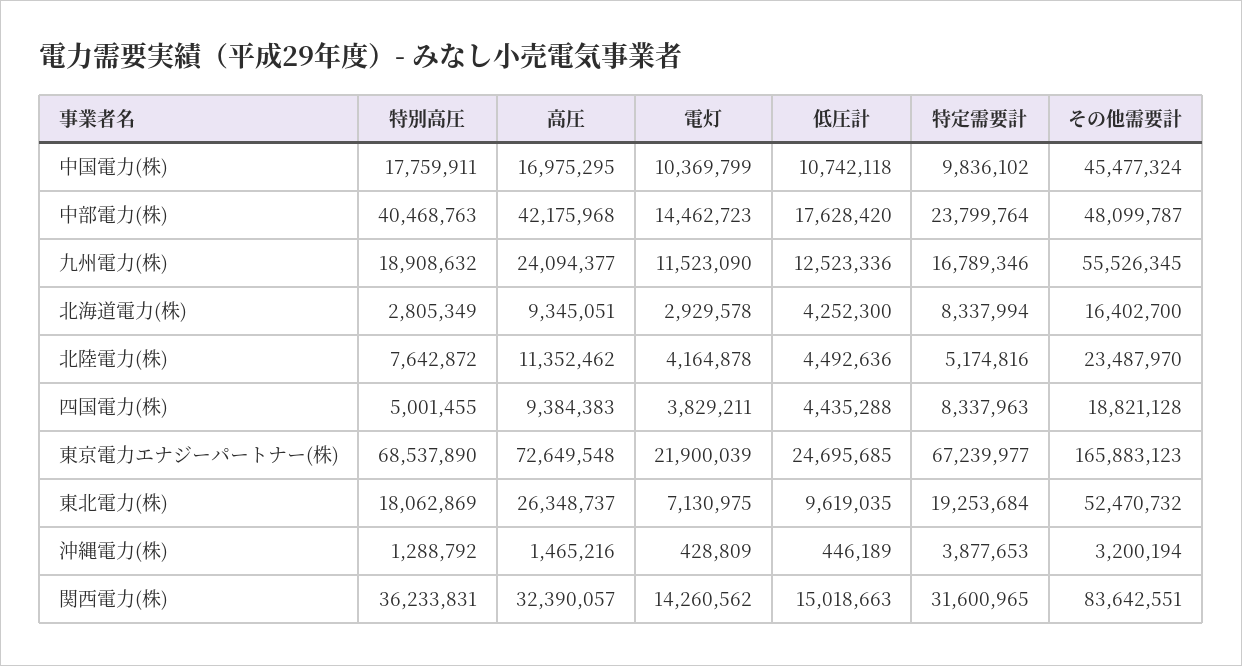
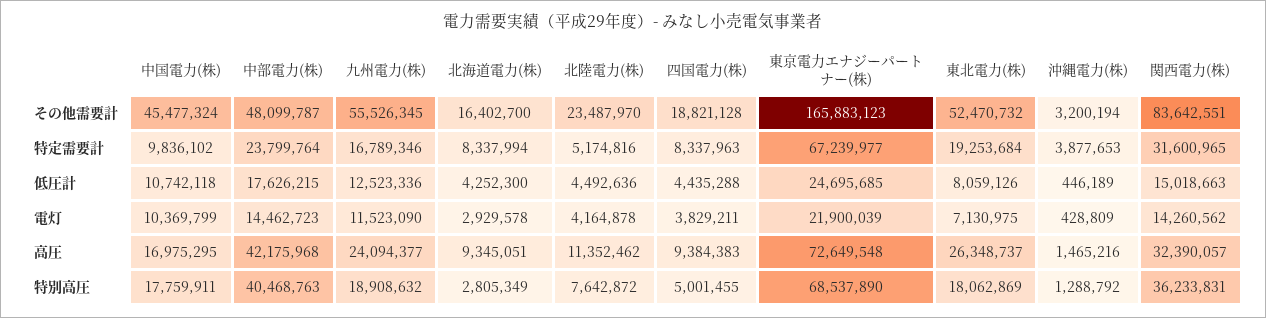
  {
    "特別高圧": {
      "中国電力(株)": 17759911,
      "中部電力(株)": 40468763,
      "九州電力(株)": 18908632,
      "北海道電力(株)": 2805349,
      "北陸電力(株)": 7642872,
      "四国電力(株)": 5001455,
      "東京電力エナジーパートナー(株)": 68537890,
      "東北電力(株)": 18062869,
      "沖縄電力(株)": 1288792,
      "関西電力(株)": 36233831
    },
    "高圧": {
      "中国電力(株)": 16975295,
      "中部電力(株)": 42175968,
      "九州電力(株)": 24094377,
      "北海道電力(株)": 9345051,
      "北陸電力(株)": 11352462,
      "四国電力(株)": 9384383,
      "東京電力エナジーパートナー(株)": 72649548,
      "東北電力(株)": 26348737,
      "沖縄電力(株)": 1465216,
      "関西電力(株)": 32390057
    },
    "電灯": {
      "中国電力(株)": 10369799,
      "中部電力(株)": 14462723,
      "九州電力(株)": 11523090,
      "北海道電力(株)": 2929578,
      "北陸電力(株)": 4164878,
      "四国電力(株)": 3829211,
      "東京電力エナジーパートナー(株)": 21900039,
      "東北電力(株)": 7130975,
      "沖縄電力(株)": 428809,
      "関西電力(株)": 14260562
    },
    "低圧計": {
      "中国電力(株)": 10742118,
-     "中部電力(株)": 17628420,
+     "中部電力(株)": 17626215,
      "九州電力(株)": 12523336,
      "北海道電力(株)": 4252300,
      "北陸電力(株)": 4492636,
      "四国電力(株)": 4435288,
      "東京電力エナジーパートナー(株)": 24695685,
-     "東北電力(株)": 9619035,
+     "東北電力(株)": 8059126,
      "沖縄電力(株)": 446189,
      "関西電力(株)": 15018663
    },
    "特定需要計": {
      "中国電力(株)": 9836102,
      "中部電力(株)": 23799764,
      "九州電力(株)": 16789346,
      "北海道電力(株)": 8337994,
      "北陸電力(株)": 5174816,
      "四国電力(株)": 8337963,
      "東京電力エナジーパートナー(株)": 67239977,
      "東北電力(株)": 19253684,
      "沖縄電力(株)": 3877653,
      "関西電力(株)": 31600965
    },
    "その他需要計": {
      "中国電力(株)": 45477324,
      "中部電力(株)": 48099787,
      "九州電力(株)": 55526345,
      "北海道電力(株)": 16402700,
      "北陸電力(株)": 23487970,
      "四国電力(株)": 18821128,
      "東京電力エナジーパートナー(株)": 165883123,
      "東北電力(株)": 52470732,
      "沖縄電力(株)": 3200194,
      "関西電力(株)": 83642551
    }
  }

